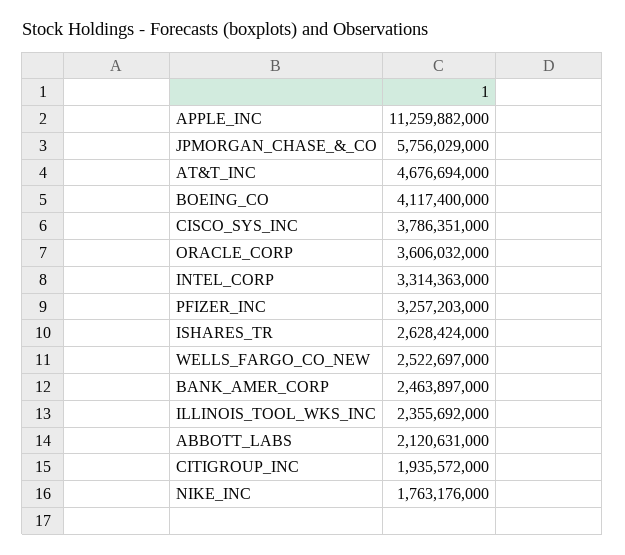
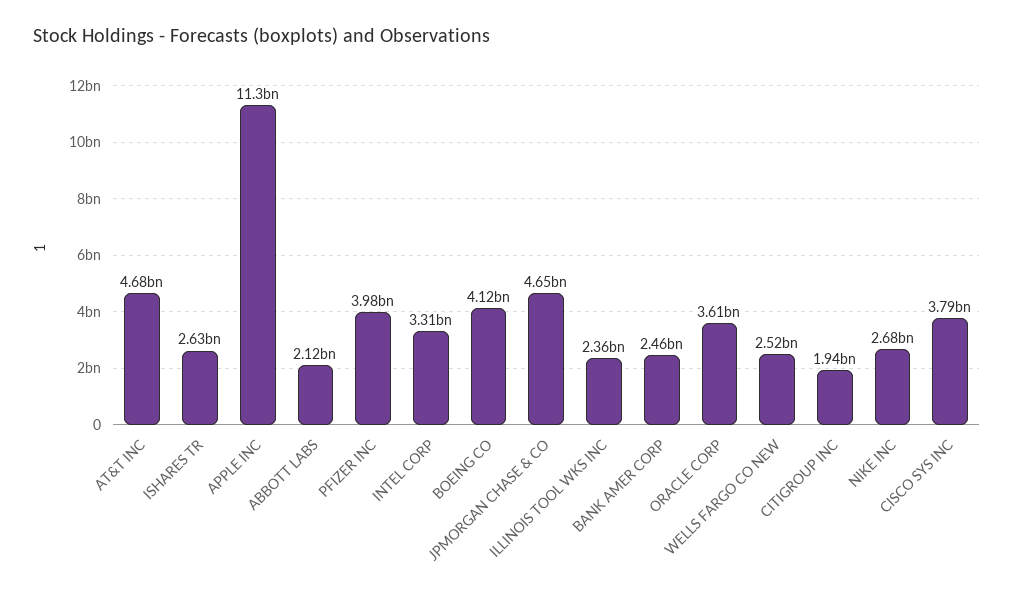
  {
    "APPLE_INC": 11259882000,
-   "JPMORGAN_CHASE_&_CO": 5756029000,
+   "JPMORGAN_CHASE_&_CO": 4650000000,
    "AT&T_INC": 4676694000,
    "BOEING_CO": 4117400000,
    "CISCO_SYS_INC": 3786351000,
    "ORACLE_CORP": 3606032000,
    "INTEL_CORP": 3314363000,
-   "PFIZER_INC": 3257203000,
+   "PFIZER_INC": 3980000000,
    "ISHARES_TR": 2628424000,
    "WELLS_FARGO_CO_NEW": 2522697000,
    "BANK_AMER_CORP": 2463897000,
    "ILLINOIS_TOOL_WKS_INC": 2355692000,
    "ABBOTT_LABS": 2120631000,
    "CITIGROUP_INC": 1935572000,
-   "NIKE_INC": 1763176000
+   "NIKE_INC": 2680000000
  }

